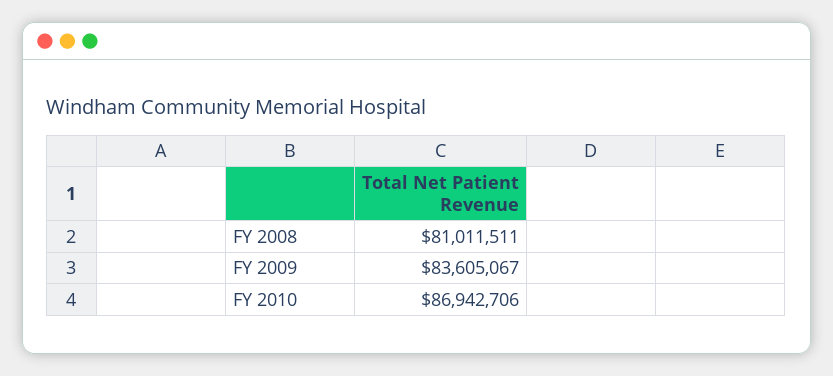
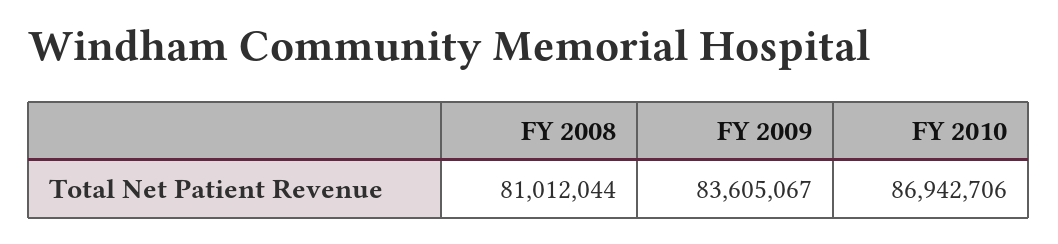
  {
-   "FY 2008": 81011511,
+   "FY 2008": 81012044,
    "FY 2009": 83605067,
    "FY 2010": 86942706
  }

